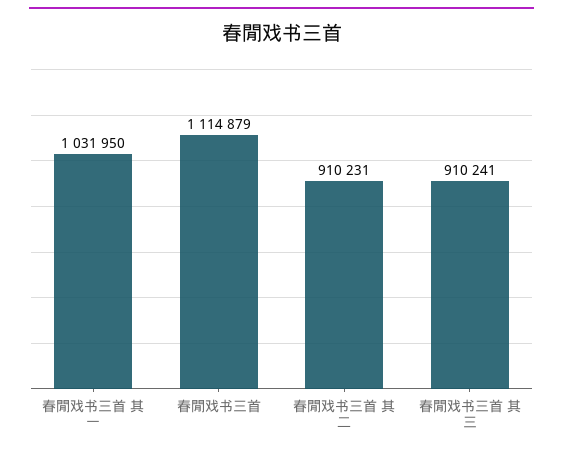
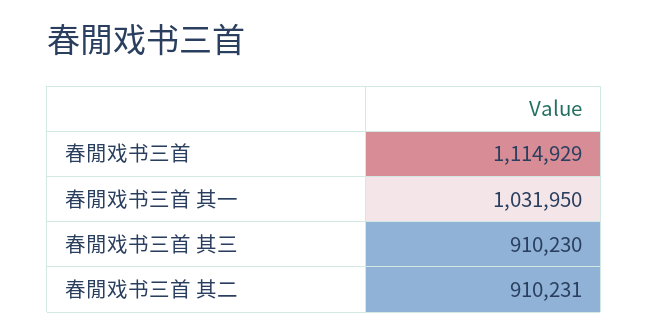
  {
    "春閒戏书三首 其一": 1031950,
-   "春閒戏书三首": 1114879,
+   "春閒戏书三首": 1114929,
    "春閒戏书三首 其二": 910231,
-   "春閒戏书三首 其三": 910241
+   "春閒戏书三首 其三": 910230
  }

